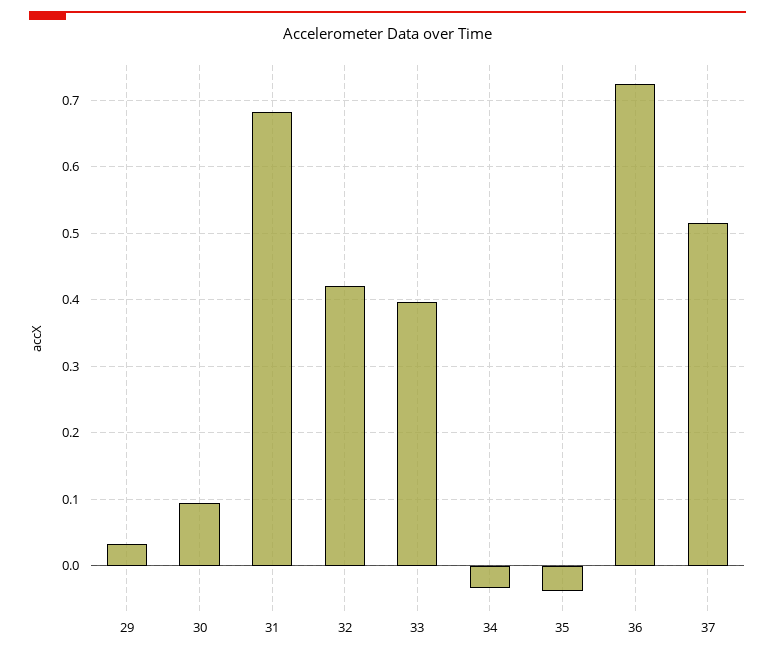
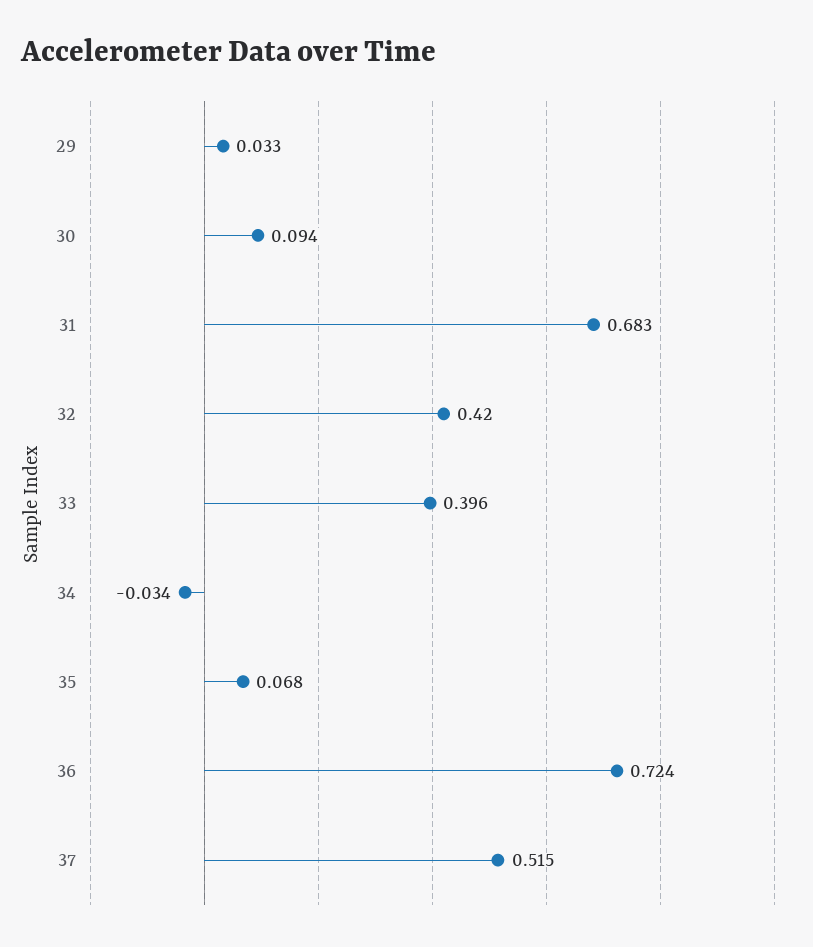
  {
    "29": 0.033,
    "30": 0.094,
    "31": 0.683,
    "32": 0.42,
    "33": 0.396,
    "34": -0.034,
-   "35": -0.04,
+   "35": 0.068,
    "36": 0.724,
    "37": 0.515
  }

